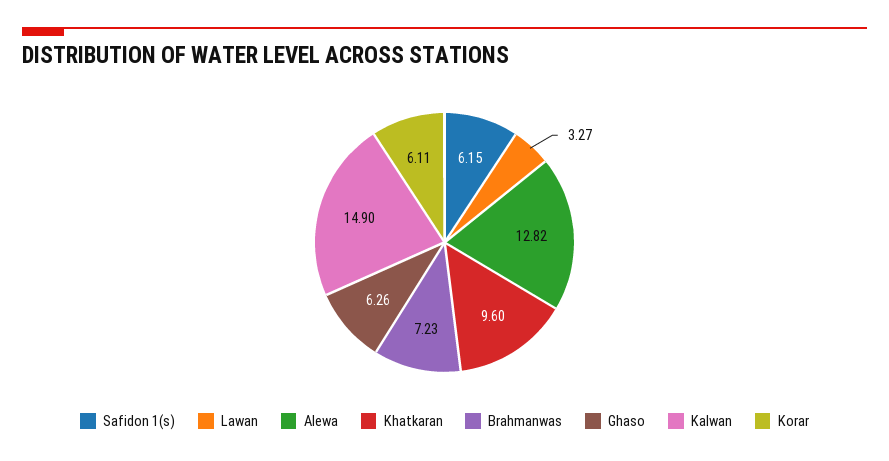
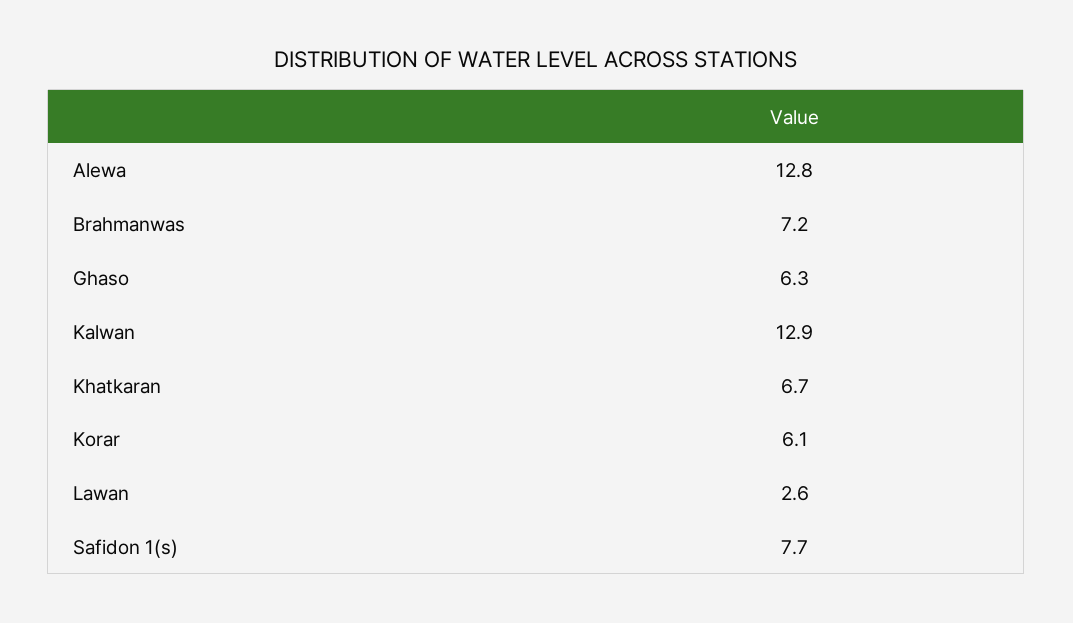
  {
-   "Safidon 1(s)": 6.15,
+   "Safidon 1(s)": 7.7,
-   "Lawan": 3.27,
+   "Lawan": 2.6,
    "Alewa": 12.82,
-   "Khatkaran": 9.6,
+   "Khatkaran": 6.7,
    "Brahmanwas": 7.23,
    "Ghaso": 6.26,
-   "Kalwan": 14.9,
+   "Kalwan": 12.9,
    "Korar": 6.11
  }

